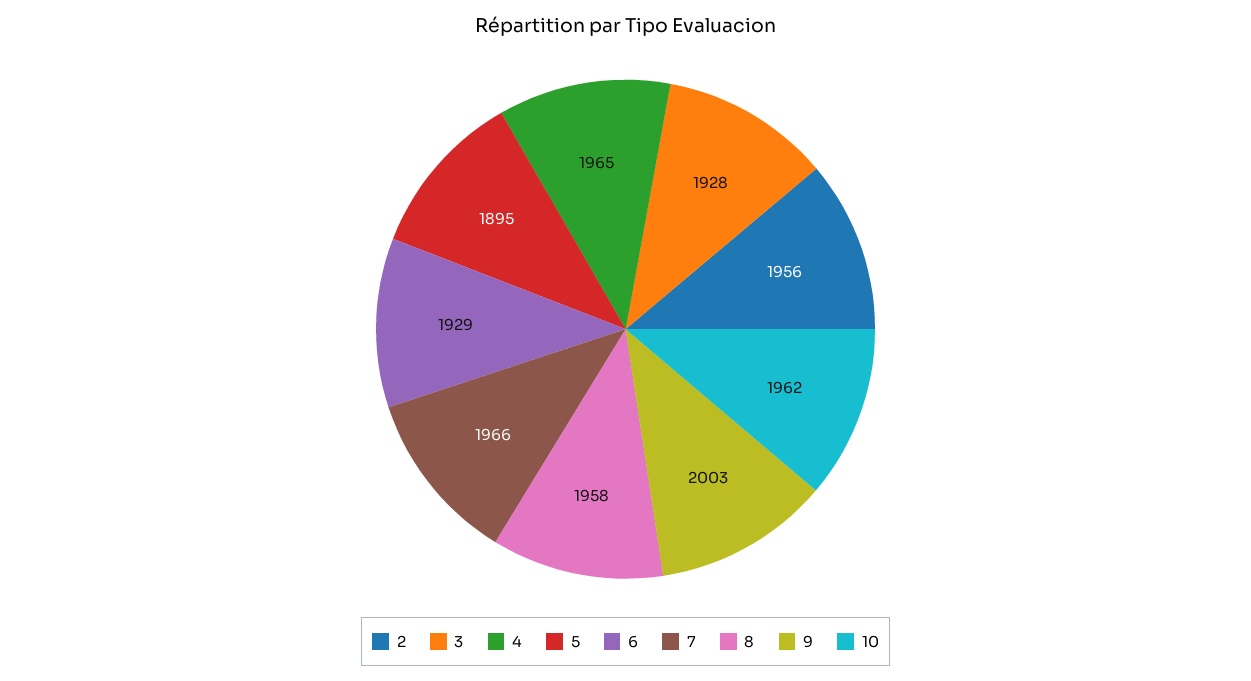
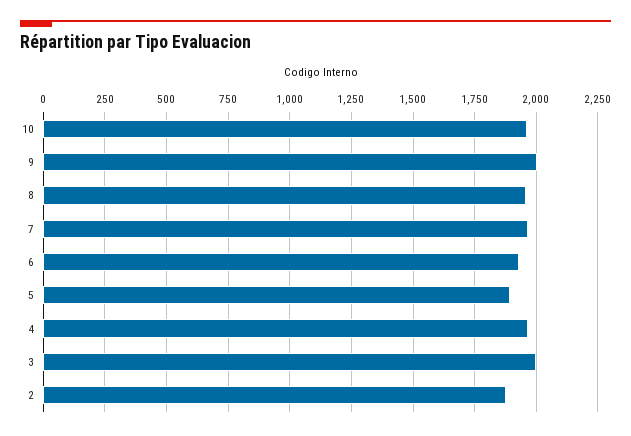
  {
-   "2": 1956,
+   "2": 1875,
-   "3": 1928,
+   "3": 2000,
    "4": 1965,
    "5": 1895,
    "6": 1929,
    "7": 1966,
    "8": 1958,
    "9": 2003,
    "10": 1962
  }

